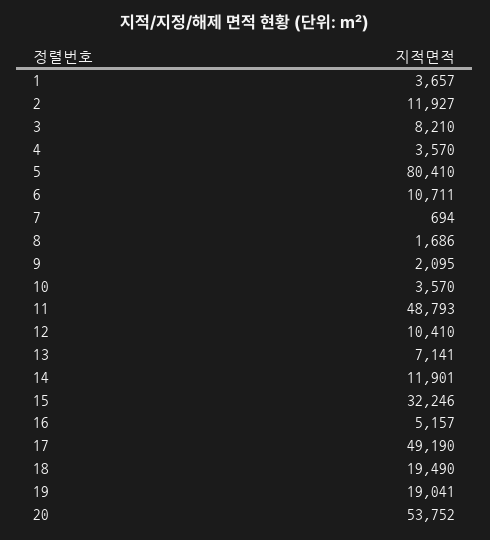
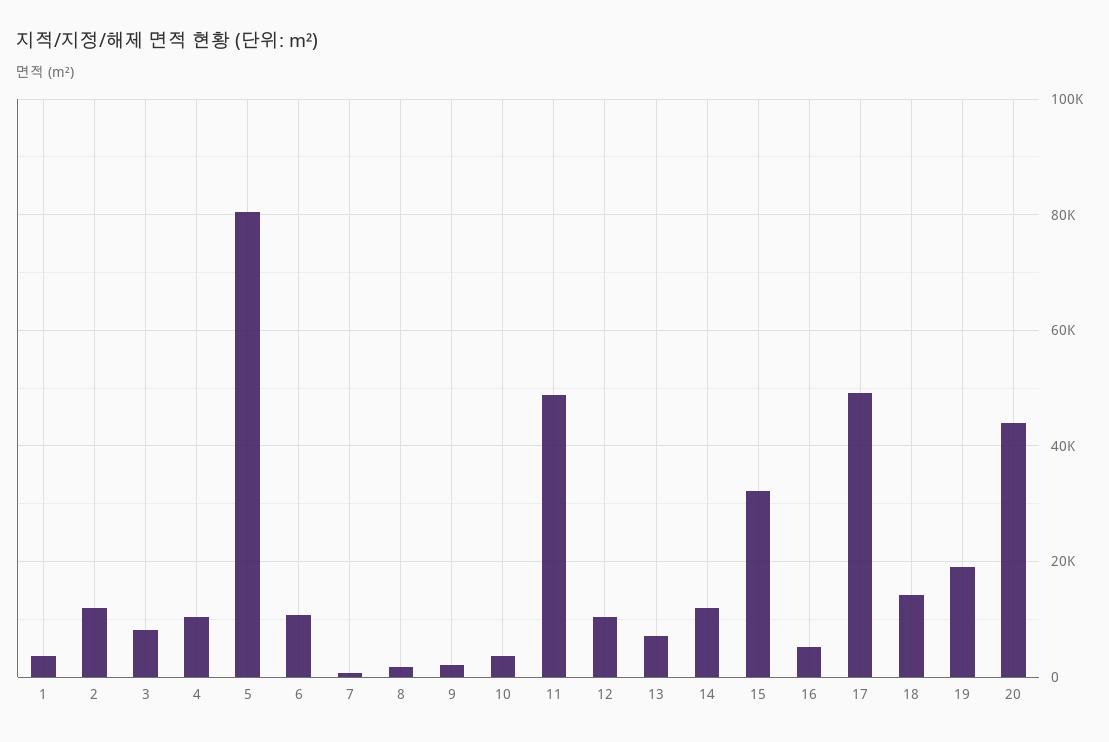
  {
    "1": 3657,
    "2": 11927,
    "3": 8210,
-   "4": 3570,
+   "4": 10000,
    "5": 80410,
    "6": 10711,
    "7": 694,
    "8": 1686,
    "9": 2095,
    "10": 3570,
    "11": 48793,
    "12": 10410,
    "13": 7141,
    "14": 11901,
    "15": 32246,
    "16": 5157,
    "17": 49190,
-   "18": 19490,
+   "18": 14000,
    "19": 19041,
-   "20": 53752
+   "20": 44000
  }

